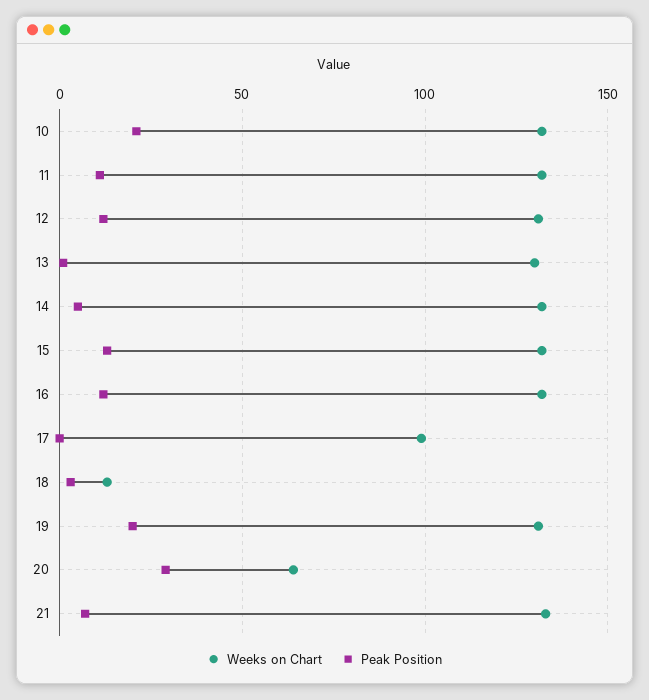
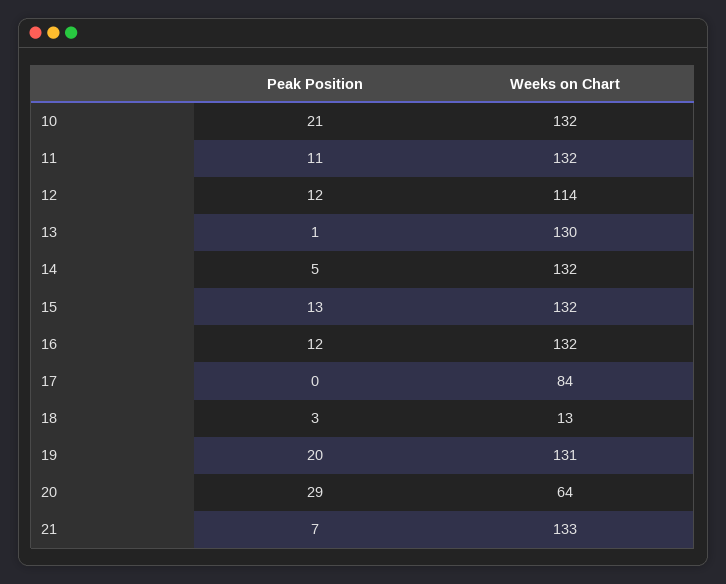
  {
    "Weeks on Chart": {
      "10": 132,
      "11": 132,
-     "12": 130,
+     "12": 114,
      "13": 130,
      "14": 132,
      "15": 132,
      "16": 132,
-     "17": 100,
+     "17": 84,
      "18": 13,
      "19": 131,
      "20": 64,
      "21": 133
    },
    "Peak Position": {
      "10": 21,
      "11": 11,
      "12": 12,
      "13": 1,
      "14": 5,
      "15": 13,
      "16": 12,
      "17": 0,
      "18": 3,
      "19": 20,
      "20": 29,
      "21": 7
    }
  }

